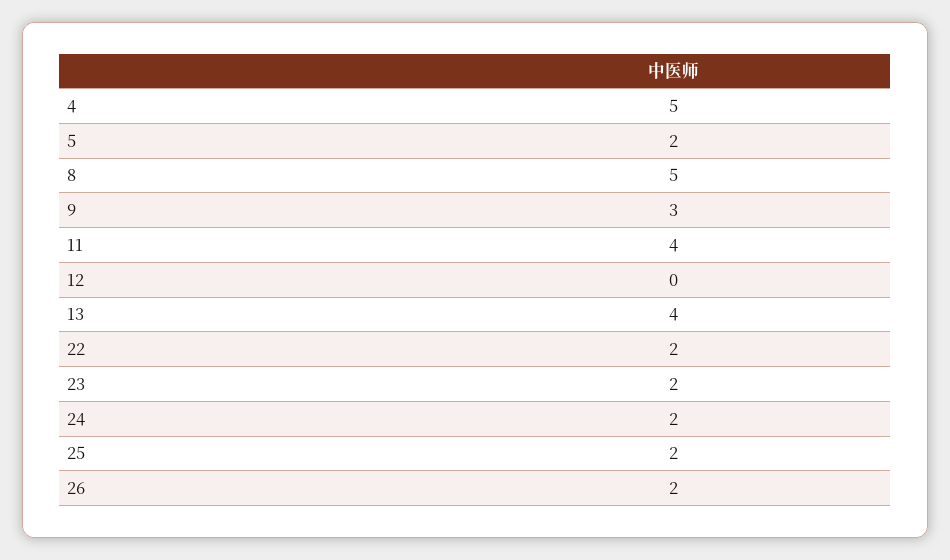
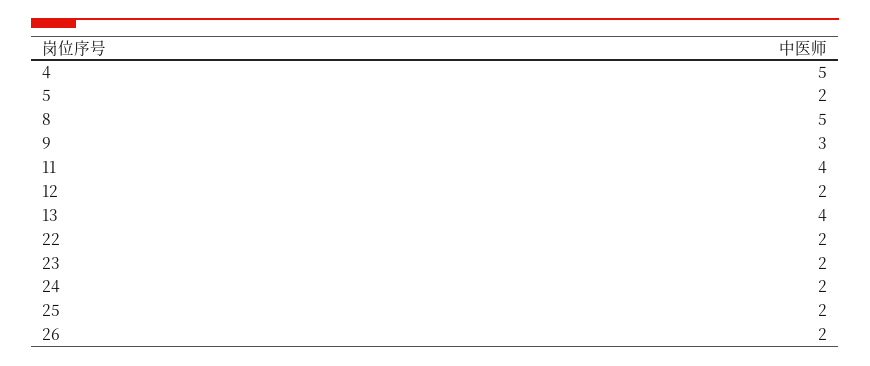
  {
    "4": 5,
    "5": 2,
    "8": 5,
    "9": 3,
    "11": 4,
-   "12": 0,
+   "12": 2,
    "13": 4,
    "22": 2,
    "23": 2,
    "24": 2,
    "25": 2,
    "26": 2
  }

